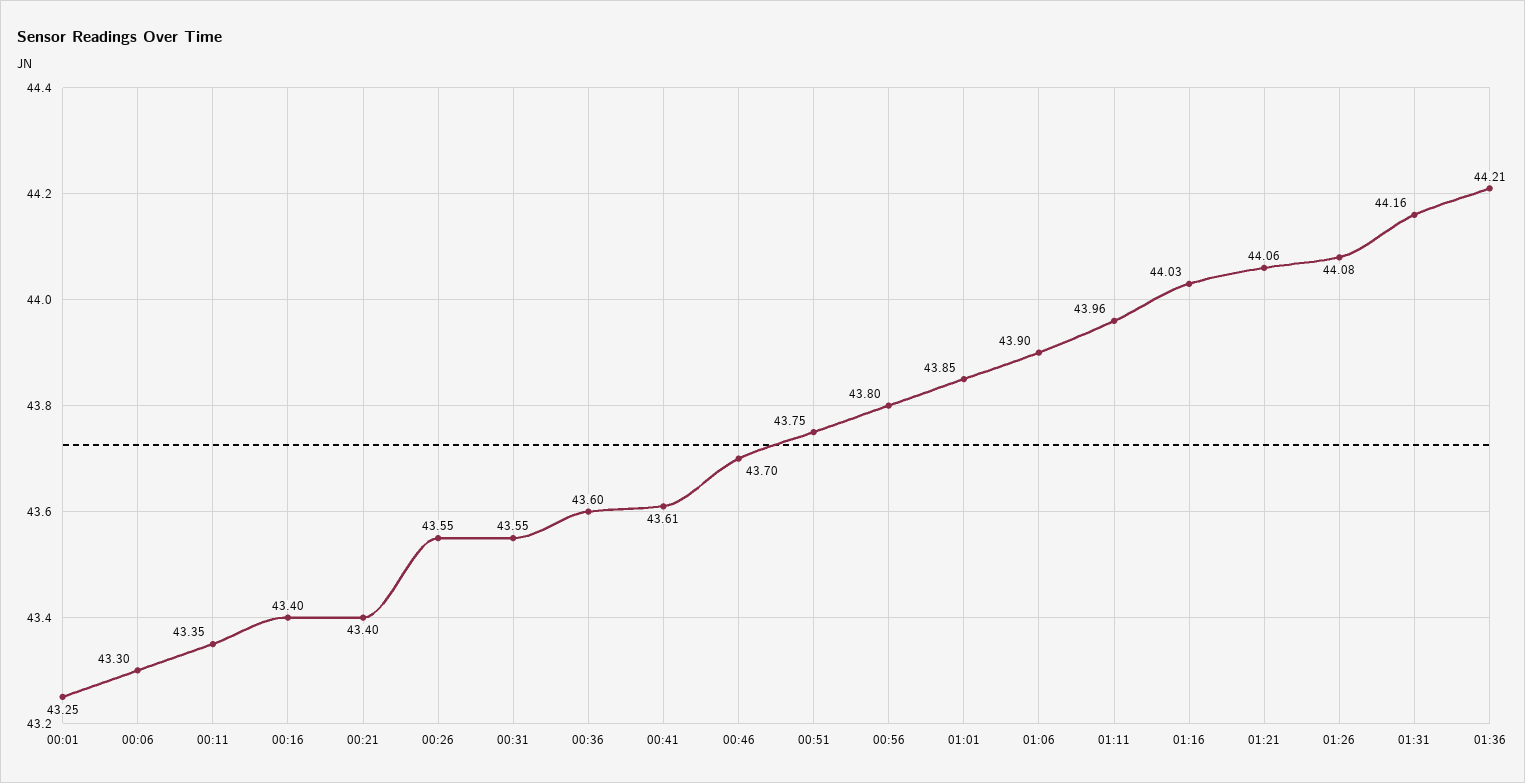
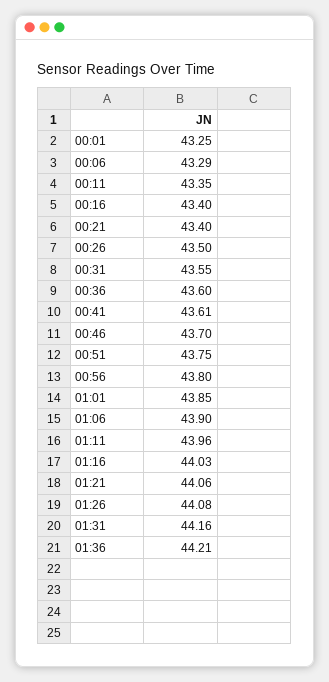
  {
    "00:01": 43.25,
-   "00:06": 43.3,
+   "00:06": 43.29,
    "00:11": 43.35,
    "00:16": 43.4,
    "00:21": 43.4,
-   "00:26": 43.55,
+   "00:26": 43.5,
    "00:31": 43.55,
    "00:36": 43.6,
    "00:41": 43.61,
    "00:46": 43.7,
    "00:51": 43.75,
    "00:56": 43.8,
    "01:01": 43.85,
    "01:06": 43.9,
    "01:11": 43.96,
    "01:16": 44.03,
    "01:21": 44.06,
    "01:26": 44.08,
    "01:31": 44.16,
    "01:36": 44.21
  }

